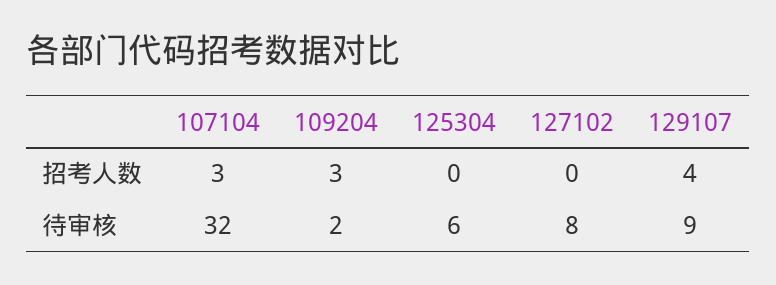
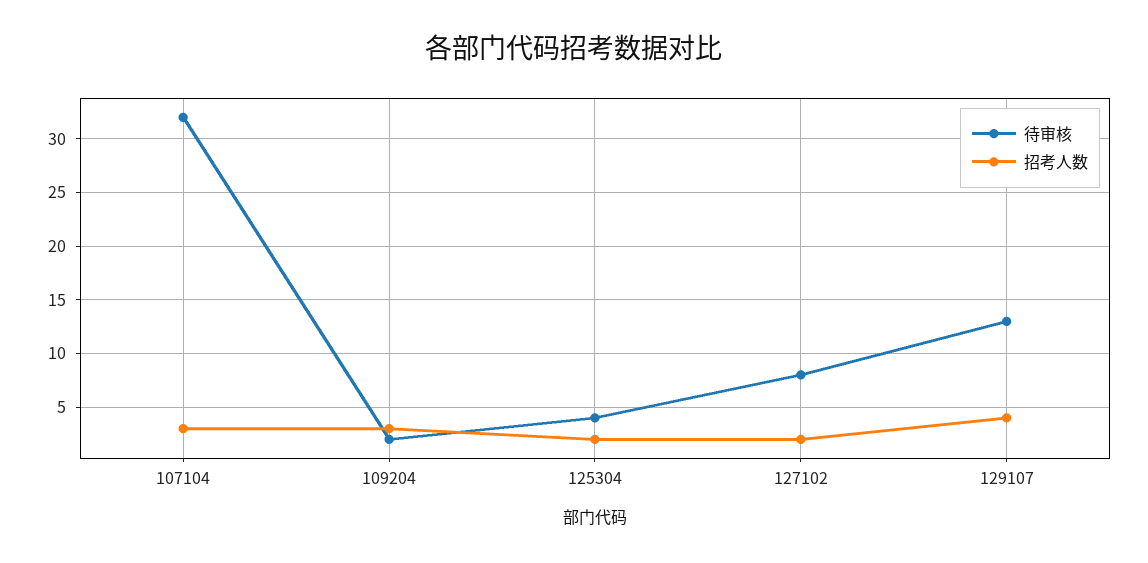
  {
    "招考人数": {
      "107104": 3,
      "109204": 3,
-     "125304": 0,
+     "125304": 2,
-     "127102": 0,
+     "127102": 2,
      "129107": 4
    },
    "待审核": {
      "107104": 32,
      "109204": 2,
-     "125304": 6,
+     "125304": 4,
      "127102": 8,
-     "129107": 9
+     "129107": 13
    }
  }

